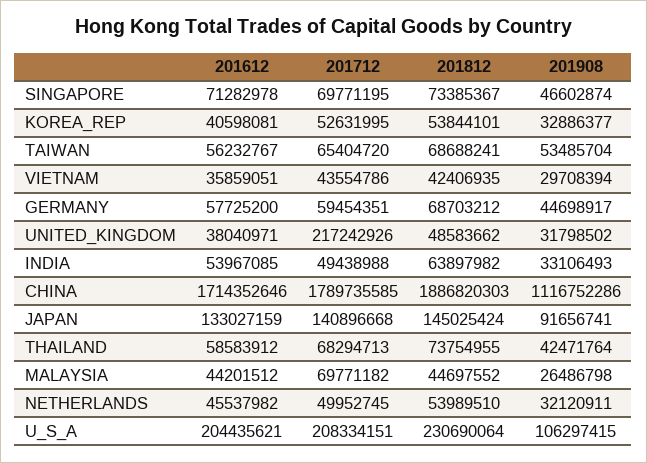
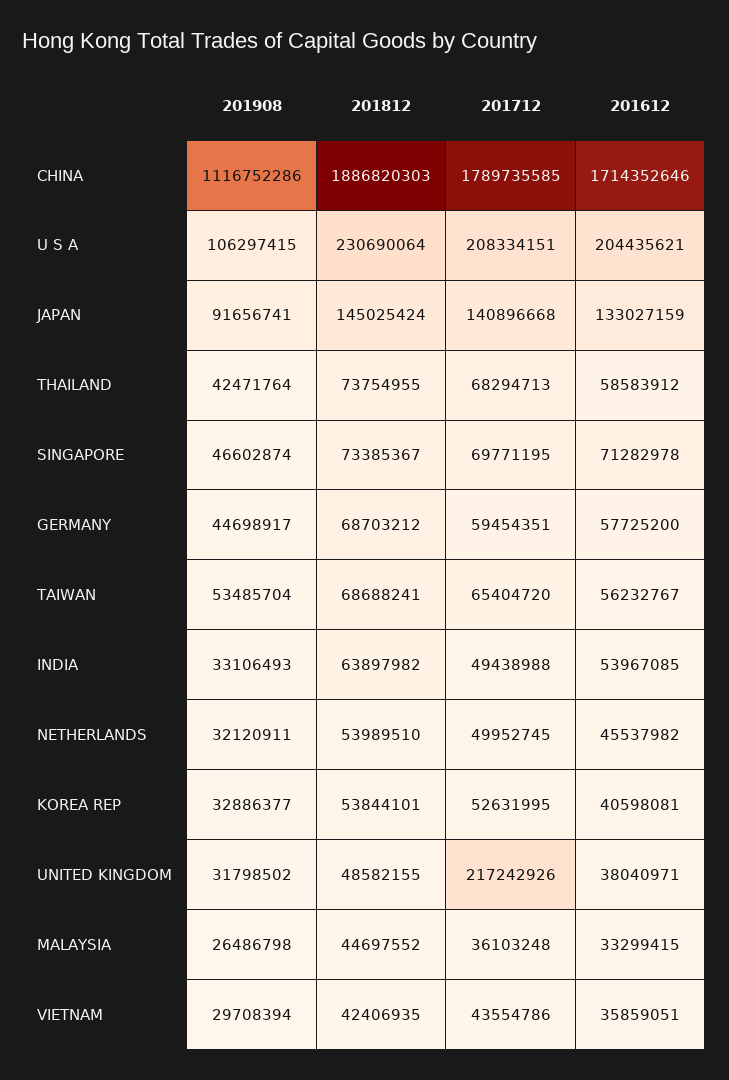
  {
    "201612": {
      "SINGAPORE": 71282978,
      "KOREA_REP": 40598081,
      "TAIWAN": 56232767,
      "VIETNAM": 35859051,
      "GERMANY": 57725200,
      "UNITED_KINGDOM": 38040971,
      "INDIA": 53967085,
      "CHINA": 1714352646,
      "JAPAN": 133027159,
      "THAILAND": 58583912,
-     "MALAYSIA": 44201512,
+     "MALAYSIA": 33299415,
      "NETHERLANDS": 45537982,
      "U_S_A": 204435621
    },
    "201712": {
      "SINGAPORE": 69771195,
      "KOREA_REP": 52631995,
      "TAIWAN": 65404720,
      "VIETNAM": 43554786,
      "GERMANY": 59454351,
      "UNITED_KINGDOM": 217242926,
      "INDIA": 49438988,
      "CHINA": 1789735585,
      "JAPAN": 140896668,
      "THAILAND": 68294713,
-     "MALAYSIA": 69771182,
+     "MALAYSIA": 36103248,
      "NETHERLANDS": 49952745,
      "U_S_A": 208334151
    },
    "201812": {
      "SINGAPORE": 73385367,
      "KOREA_REP": 53844101,
      "TAIWAN": 68688241,
      "VIETNAM": 42406935,
      "GERMANY": 68703212,
-     "UNITED_KINGDOM": 48583662,
+     "UNITED_KINGDOM": 48582155,
      "INDIA": 63897982,
      "CHINA": 1886820303,
      "JAPAN": 145025424,
      "THAILAND": 73754955,
      "MALAYSIA": 44697552,
      "NETHERLANDS": 53989510,
      "U_S_A": 230690064
    },
    "201908": {
      "SINGAPORE": 46602874,
      "KOREA_REP": 32886377,
      "TAIWAN": 53485704,
      "VIETNAM": 29708394,
      "GERMANY": 44698917,
      "UNITED_KINGDOM": 31798502,
      "INDIA": 33106493,
      "CHINA": 1116752286,
      "JAPAN": 91656741,
      "THAILAND": 42471764,
      "MALAYSIA": 26486798,
      "NETHERLANDS": 32120911,
      "U_S_A": 106297415
    }
  }

